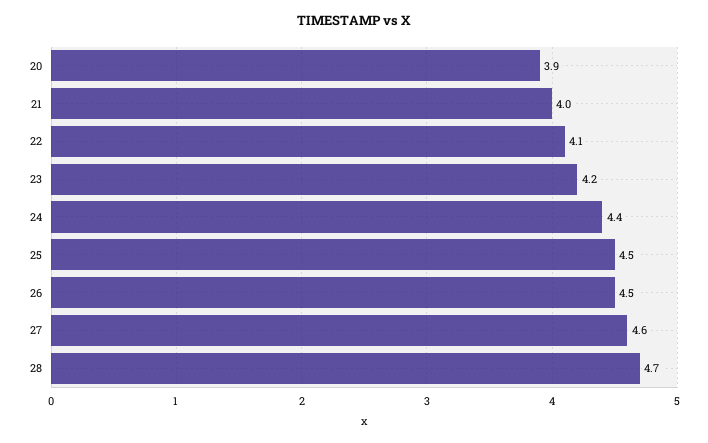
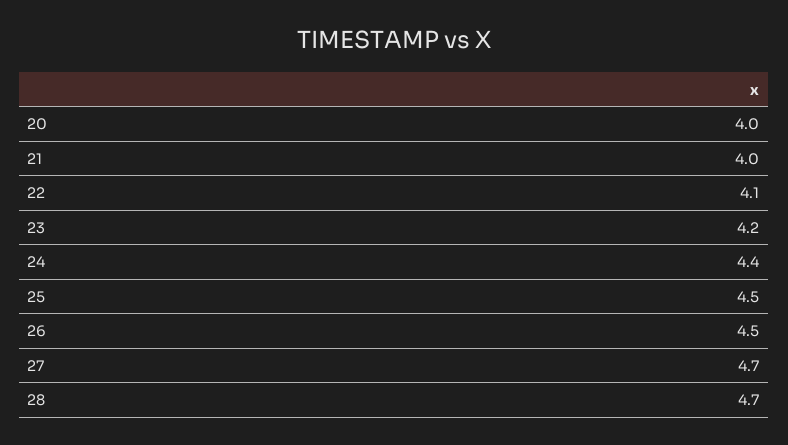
  {
-   "20": 3.9,
+   "20": 4,
    "21": 4,
    "22": 4.1,
    "23": 4.2,
    "24": 4.4,
    "25": 4.5,
    "26": 4.5,
-   "27": 4.6,
+   "27": 4.7,
    "28": 4.7
  }

